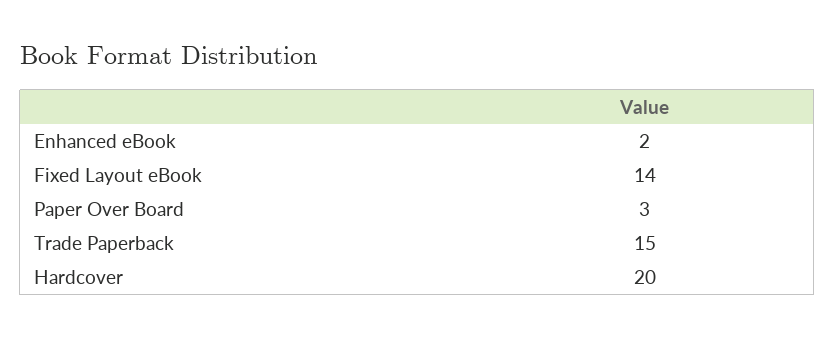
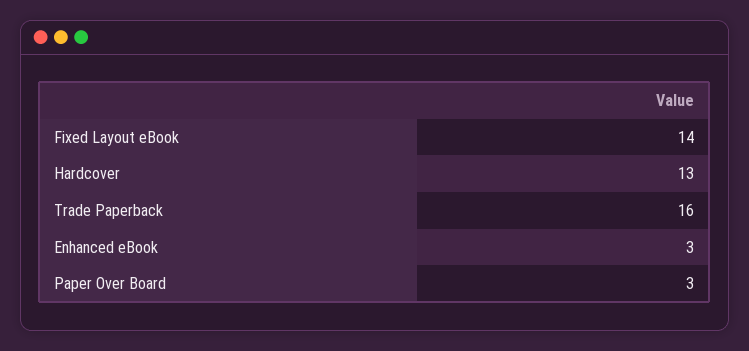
  {
-   "Enhanced eBook": 2,
+   "Enhanced eBook": 3,
    "Fixed Layout eBook": 14,
    "Paper Over Board": 3,
-   "Trade Paperback": 15,
+   "Trade Paperback": 16,
-   "Hardcover": 20
+   "Hardcover": 13
  }

